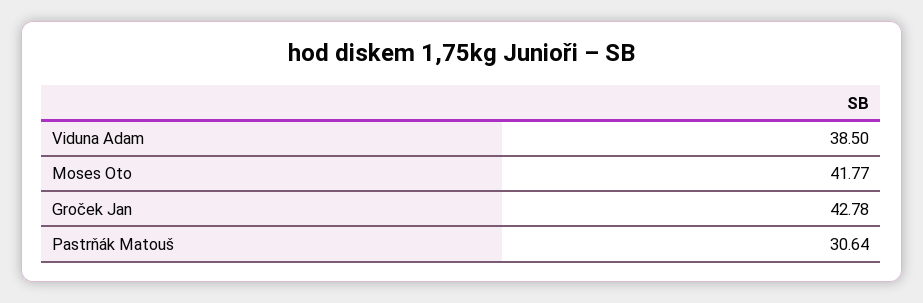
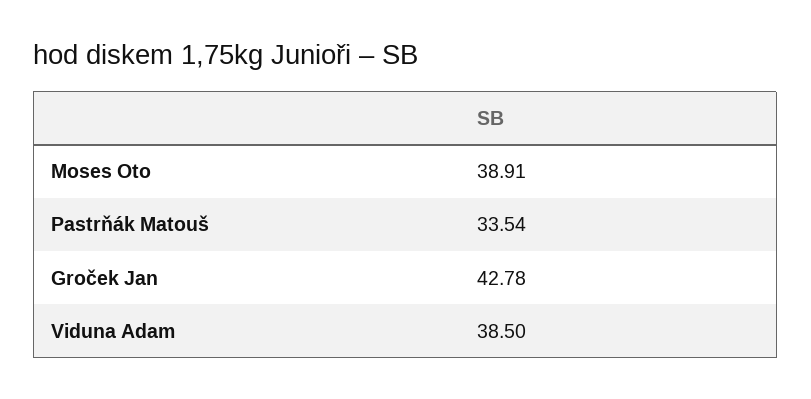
  {
    "Viduna Adam": 38.5,
-   "Moses Oto": 41.77,
+   "Moses Oto": 38.91,
    "Groček Jan": 42.78,
-   "Pastrňák Matouš": 30.64
+   "Pastrňák Matouš": 33.54
  }

